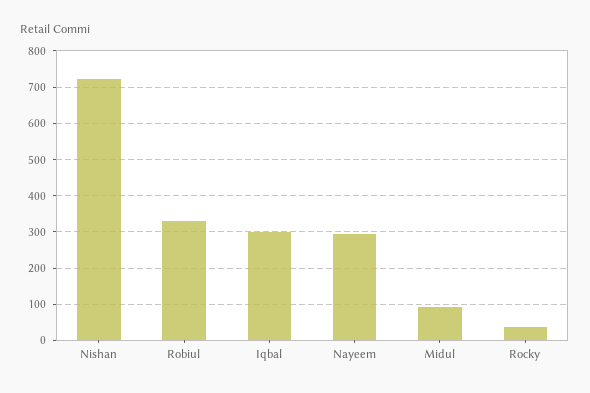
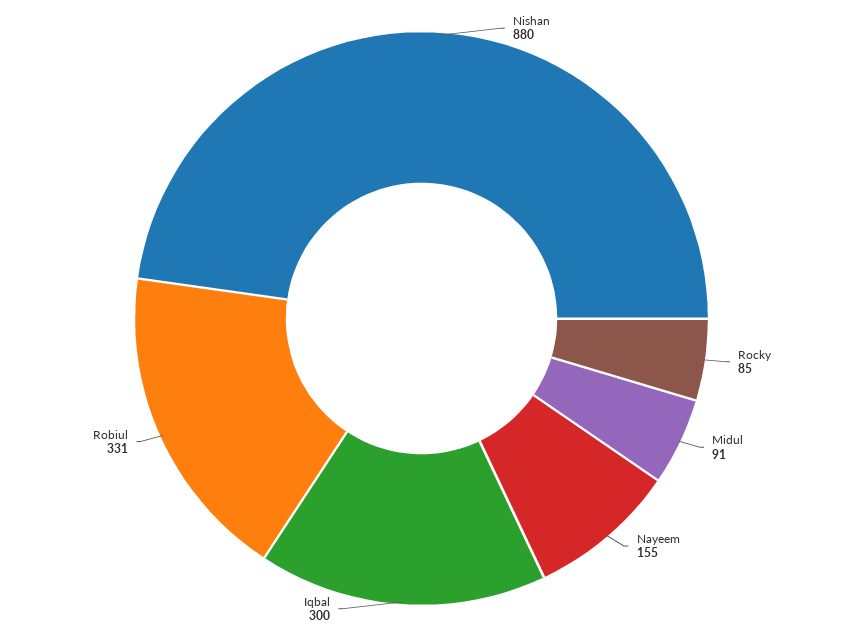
  {
-   "Nishan": 720,
+   "Nishan": 880,
    "Robiul": 331,
    "Iqbal": 300,
-   "Nayeem": 300,
+   "Nayeem": 155,
    "Midul": 91,
-   "Rocky": 40
+   "Rocky": 85
  }

